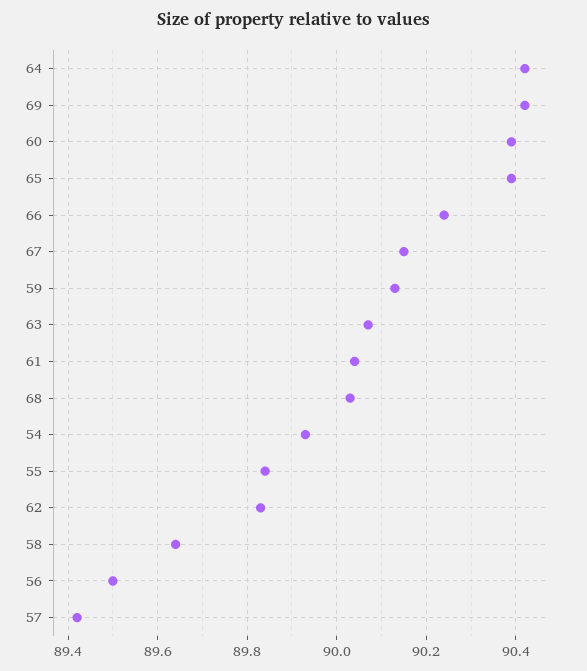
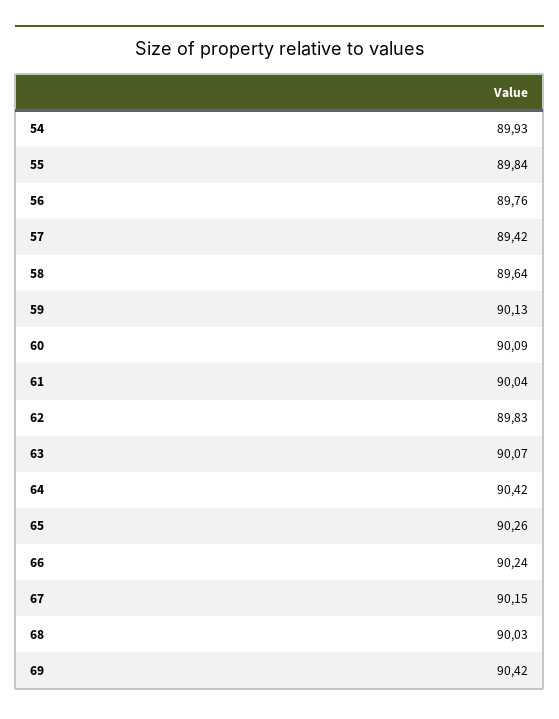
  {
    "64": 90.42,
    "69": 90.42,
-   "60": 90.4,
+   "60": 90.09,
-   "65": 90.4,
+   "65": 90.26,
    "66": 90.24,
    "67": 90.15,
    "59": 90.13,
    "63": 90.07,
    "61": 90.04,
    "68": 90.03,
    "54": 89.93,
    "55": 89.84,
    "62": 89.83,
    "58": 89.64,
-   "56": 89.5,
+   "56": 89.76,
    "57": 89.42
  }

